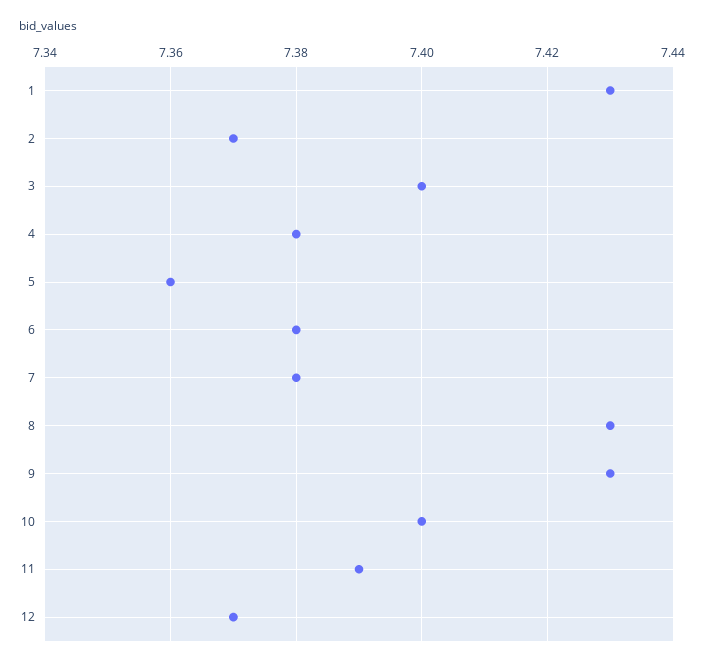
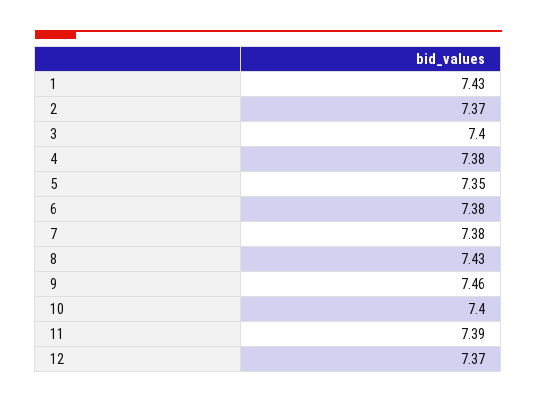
  {
    "1": 7.43,
    "2": 7.37,
    "3": 7.4,
    "4": 7.38,
-   "5": 7.36,
+   "5": 7.35,
    "6": 7.38,
    "7": 7.38,
    "8": 7.43,
-   "9": 7.43,
+   "9": 7.46,
    "10": 7.4,
    "11": 7.39,
    "12": 7.37
  }

